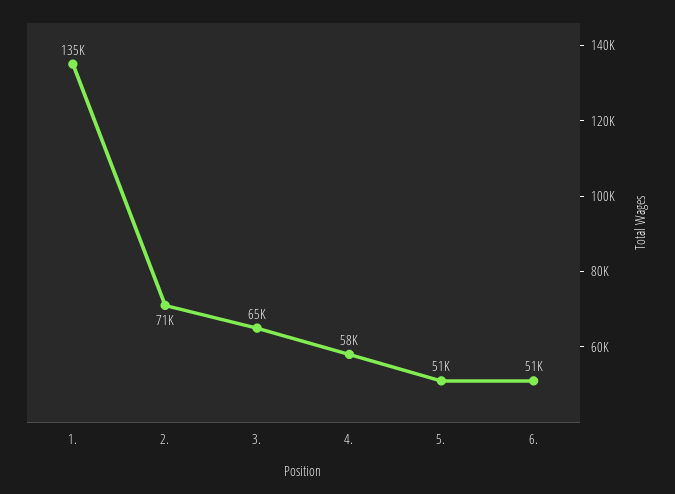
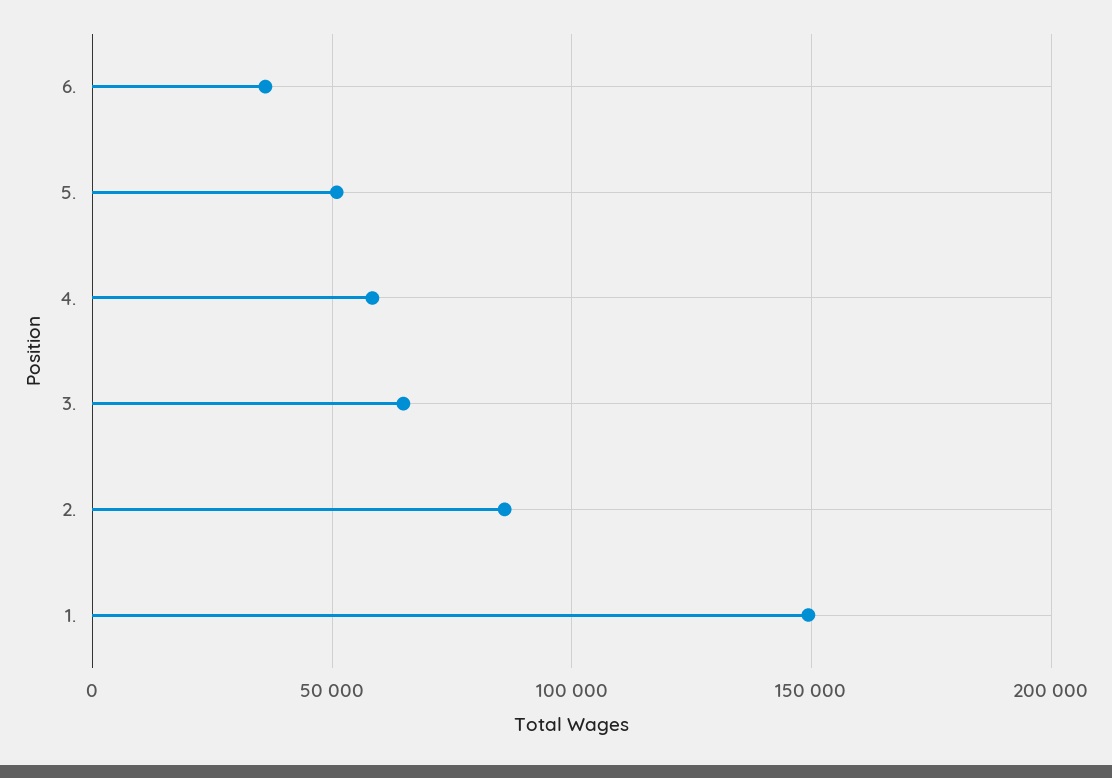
  {
-   "1.": 135000,
+   "1.": 150000,
-   "2.": 71000,
+   "2.": 85000,
    "3.": 65000,
    "4.": 58000,
    "5.": 51000,
-   "6.": 51000
+   "6.": 35000
  }

